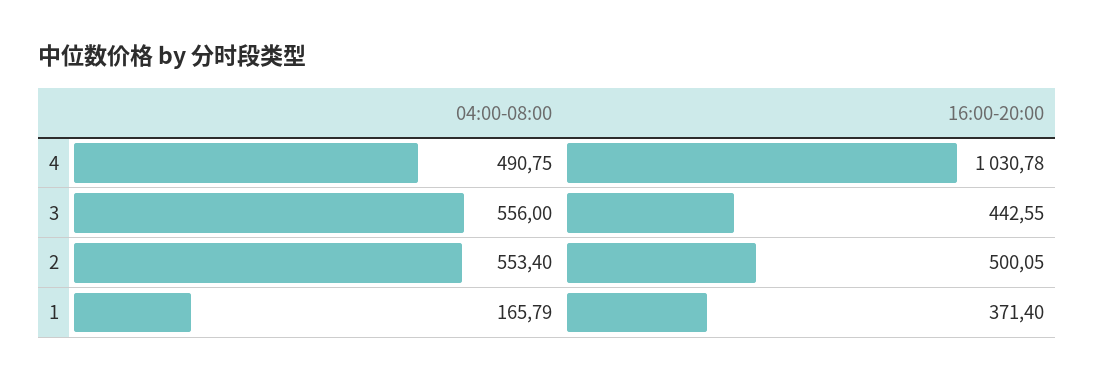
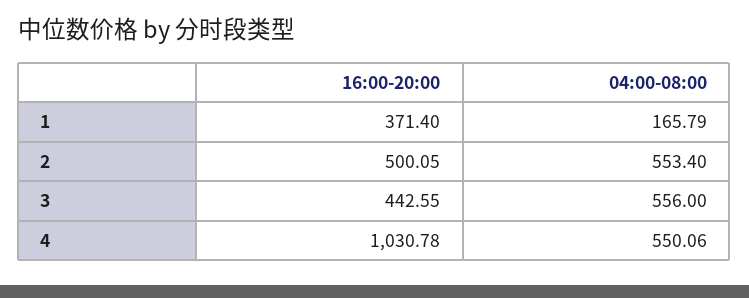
  {
    "04:00-08:00": {
-     "4": 490.75,
+     "4": 550.06,
      "3": 556,
      "2": 553.4,
      "1": 165.79
    },
    "16:00-20:00": {
      "4": 1030.78,
      "3": 442.55,
      "2": 500.05,
      "1": 371.4
    }
  }

